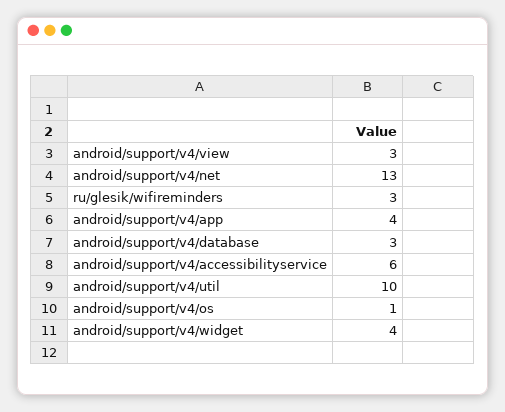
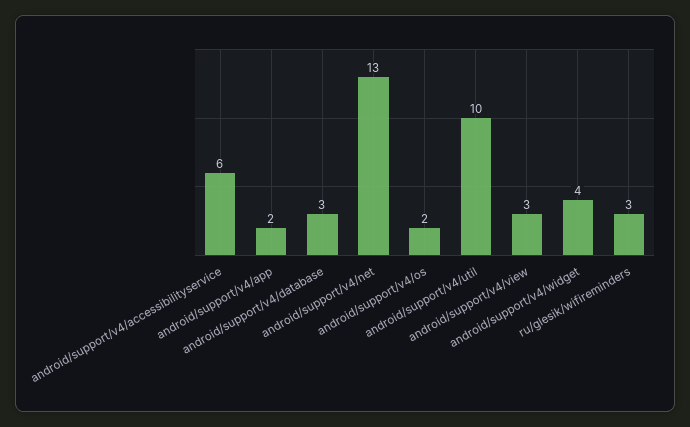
  {
    "android/support/v4/view": 3,
    "android/support/v4/net": 13,
    "ru/glesik/wifireminders": 3,
-   "android/support/v4/app": 4,
+   "android/support/v4/app": 2,
    "android/support/v4/database": 3,
    "android/support/v4/accessibilityservice": 6,
    "android/support/v4/util": 10,
-   "android/support/v4/os": 1,
+   "android/support/v4/os": 2,
    "android/support/v4/widget": 4
  }

